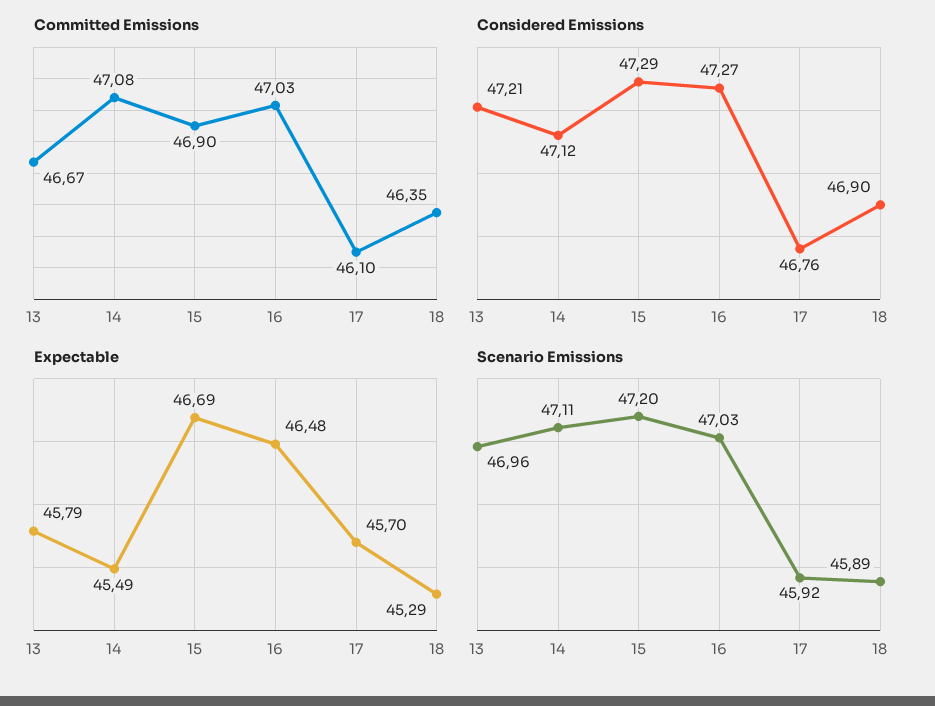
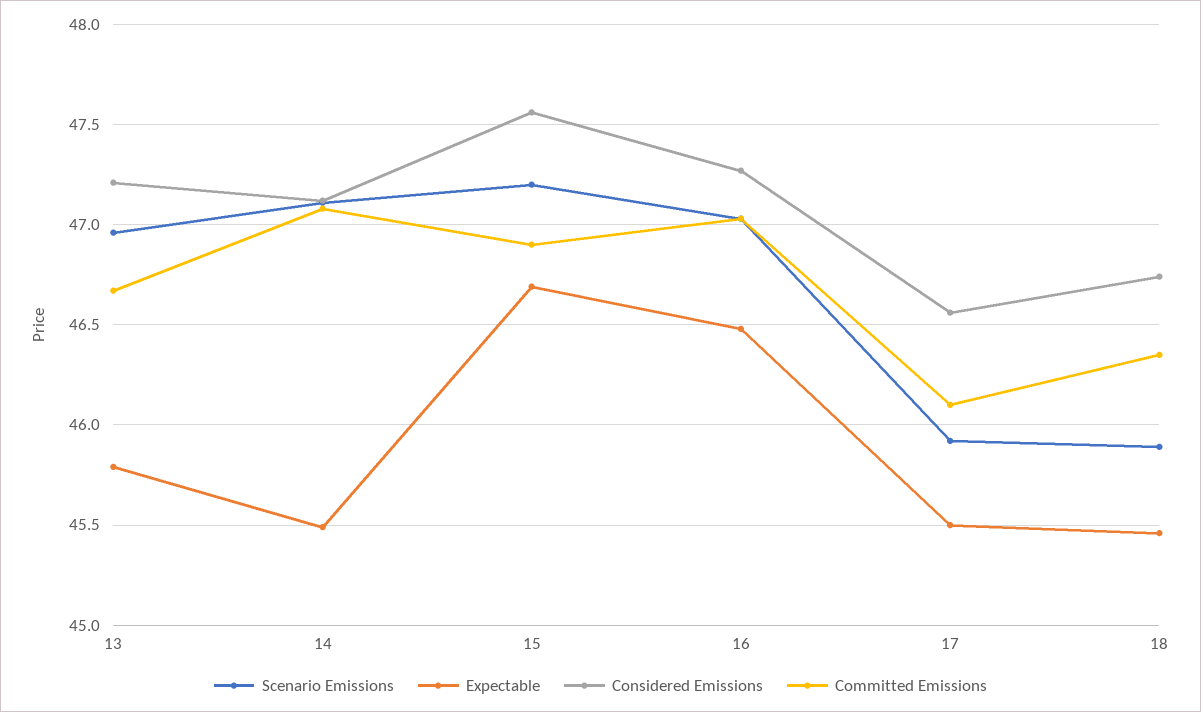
  {
    "Committed Emissions": {
      "13": 46.67,
      "14": 47.08,
      "15": 46.9,
      "16": 47.03,
      "17": 46.1,
      "18": 46.35
    },
    "Considered Emissions": {
      "13": 47.21,
      "14": 47.12,
-     "15": 47.29,
+     "15": 47.55,
      "16": 47.27,
-     "17": 46.76,
+     "17": 46.55,
-     "18": 46.9
+     "18": 46.75
    },
    "Expectable": {
      "13": 45.79,
      "14": 45.49,
      "15": 46.69,
      "16": 46.48,
-     "17": 45.7,
+     "17": 45.5,
-     "18": 45.29
+     "18": 45.45
    },
    "Scenario Emissions": {
      "13": 46.96,
      "14": 47.11,
      "15": 47.2,
      "16": 47.03,
      "17": 45.92,
      "18": 45.89
    }
  }

